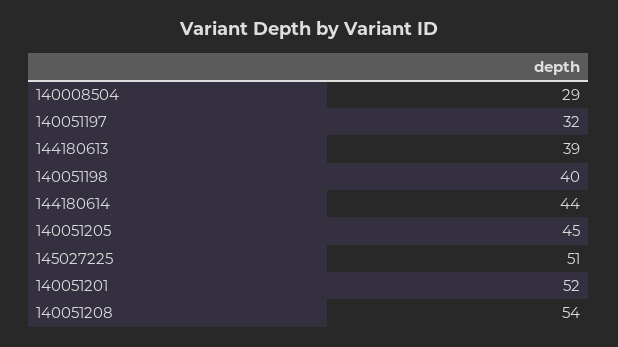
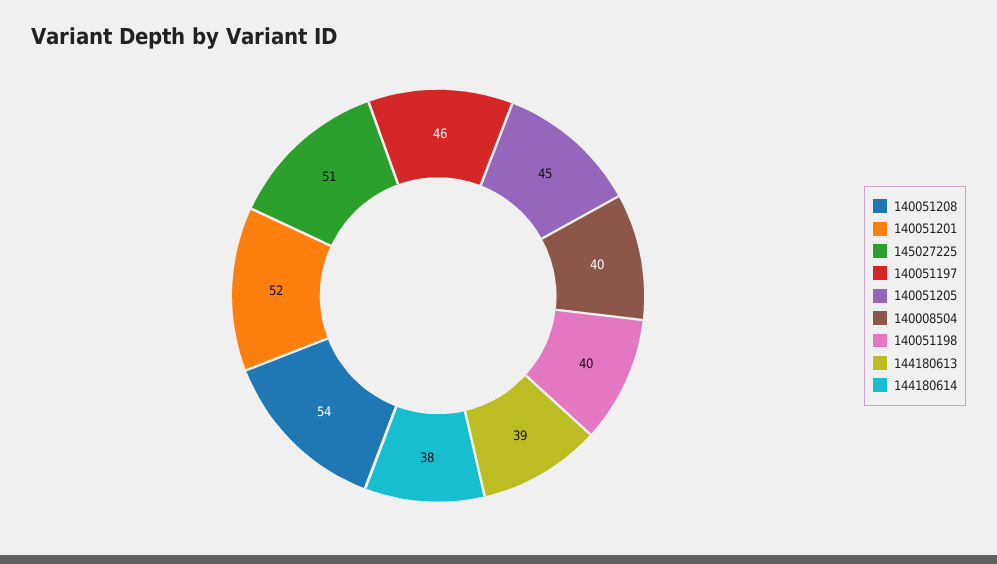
  {
-   "140008504": 29,
+   "140008504": 40,
-   "140051197": 32,
+   "140051197": 46,
    "144180613": 39,
    "140051198": 40,
-   "144180614": 44,
+   "144180614": 38,
    "140051205": 45,
    "145027225": 51,
    "140051201": 52,
    "140051208": 54
  }

